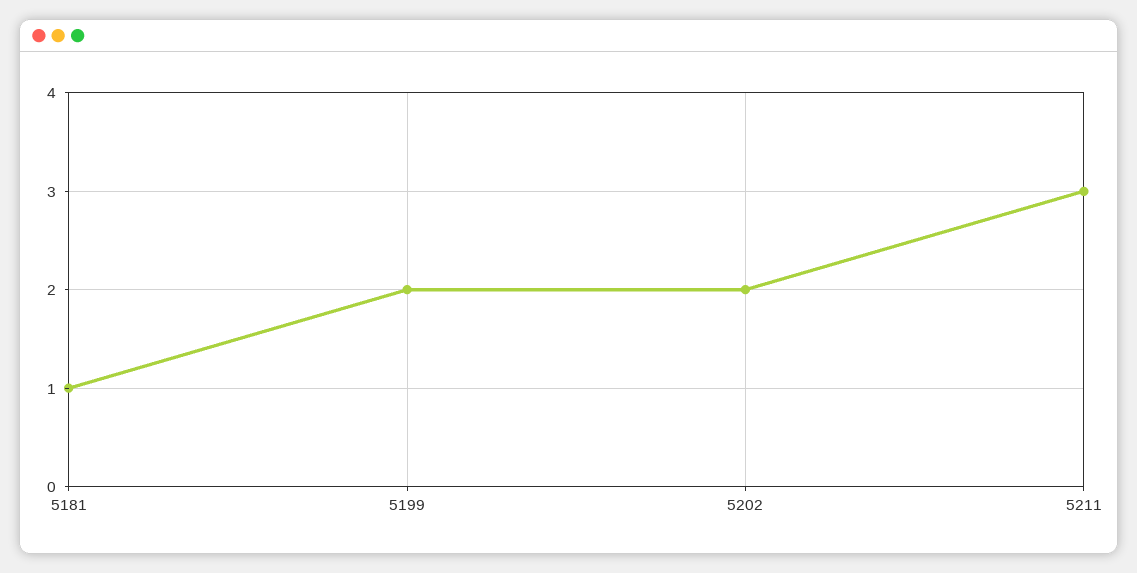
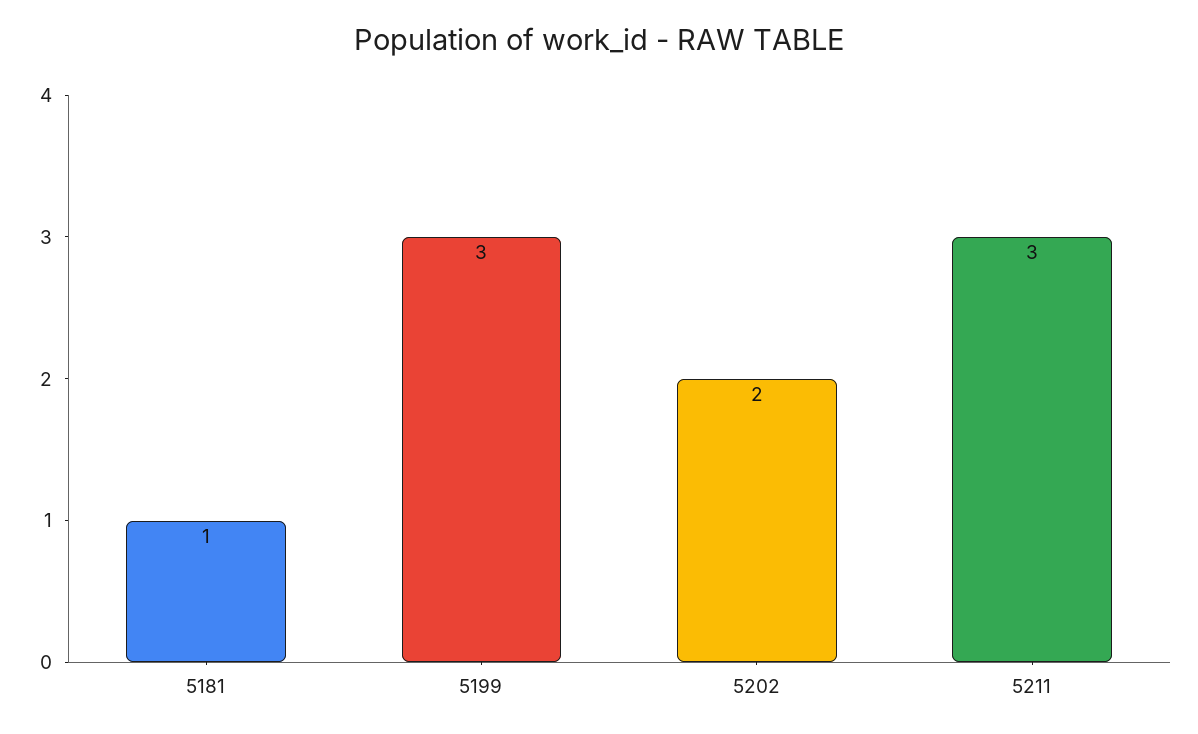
  {
    "5181": 1,
-   "5199": 2,
+   "5199": 3,
    "5202": 2,
    "5211": 3
  }

